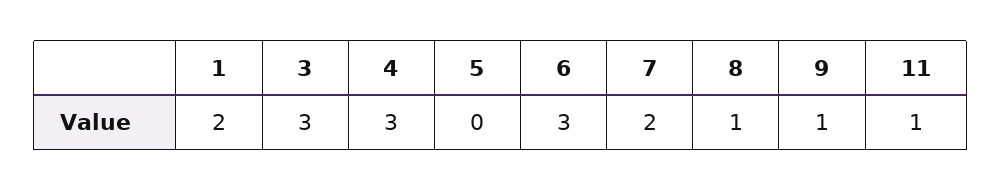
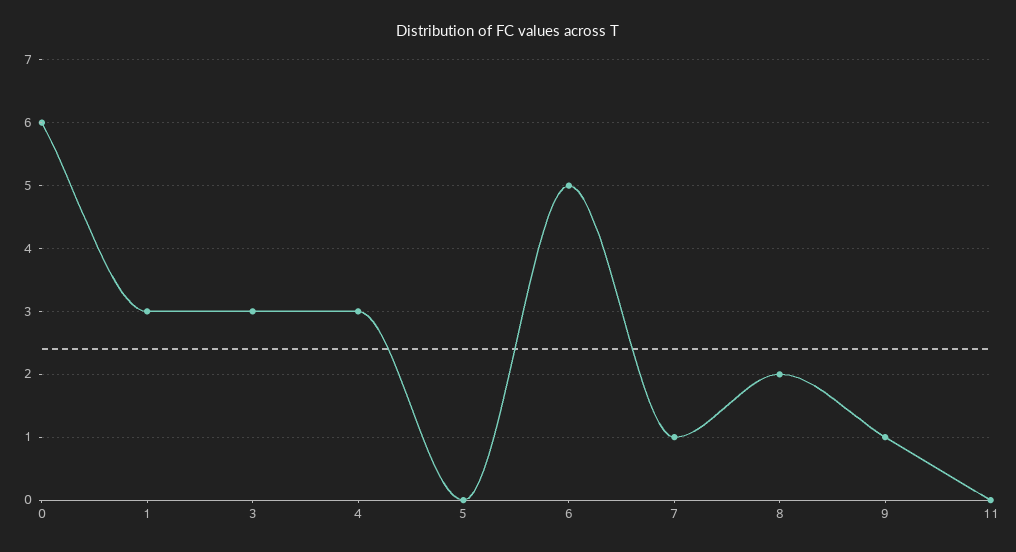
  {
-   "1": 2,
+   "1": 3,
    "3": 3,
    "4": 3,
    "5": 0,
-   "6": 3,
+   "6": 5,
-   "7": 2,
+   "7": 1,
-   "8": 1,
+   "8": 2,
    "9": 1,
-   "11": 1
+   "11": 0,
+   "0": 6
  }

